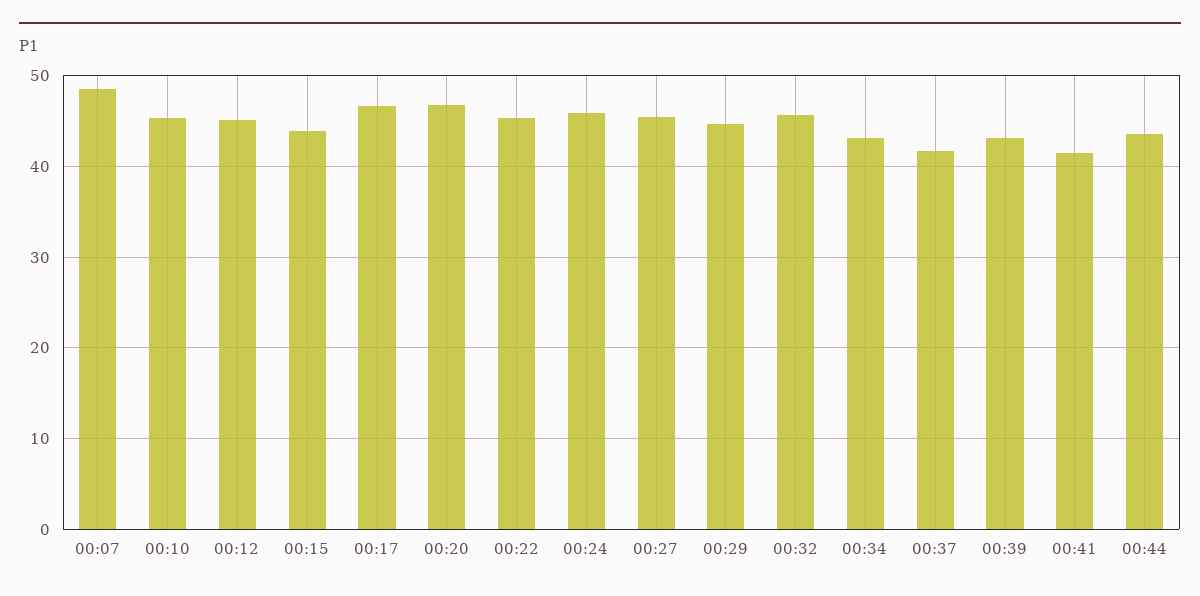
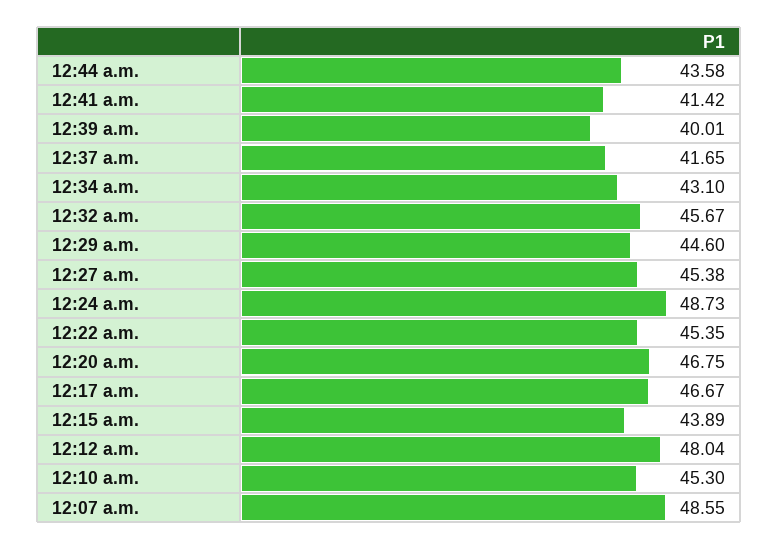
  {
    "00:07": 48.55,
    "00:10": 45.3,
-   "00:12": 45,
+   "00:12": 48.04,
    "00:15": 43.89,
    "00:17": 46.67,
    "00:20": 46.75,
    "00:22": 45.35,
-   "00:24": 46,
+   "00:24": 48.73,
    "00:27": 45.38,
    "00:29": 44.6,
    "00:32": 45.67,
    "00:34": 43.1,
    "00:37": 41.65,
-   "00:39": 43,
+   "00:39": 40.01,
    "00:41": 41.42,
    "00:44": 43.58
  }

